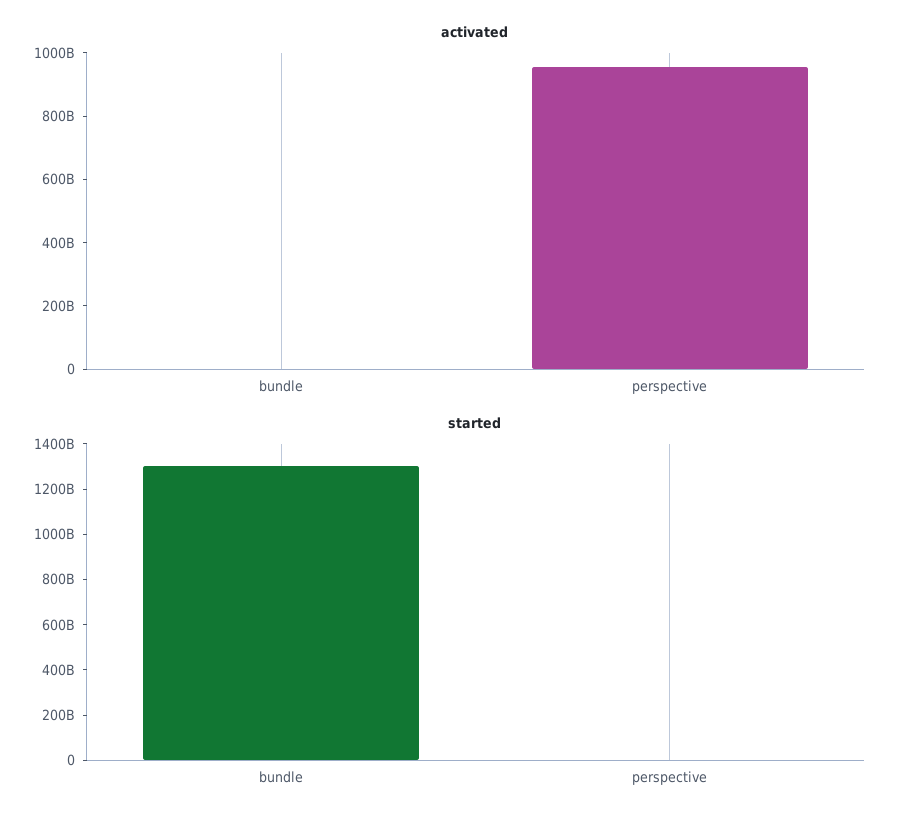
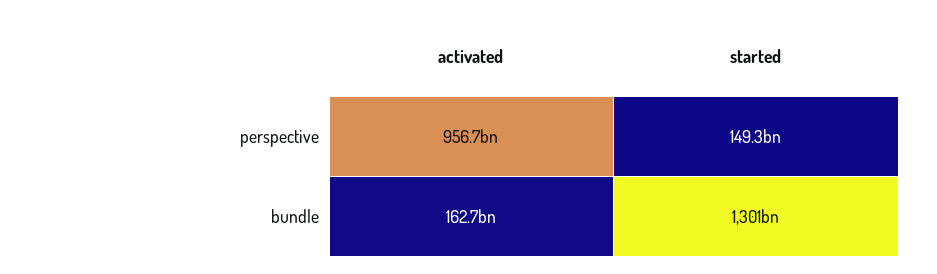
  {
    "activated": {
-     "bundle": 0,
+     "bundle": 162700000000,
      "perspective": 956700000000
    },
    "started": {
      "bundle": 1301000000000,
-     "perspective": 0
+     "perspective": 149300000000
    }
  }

